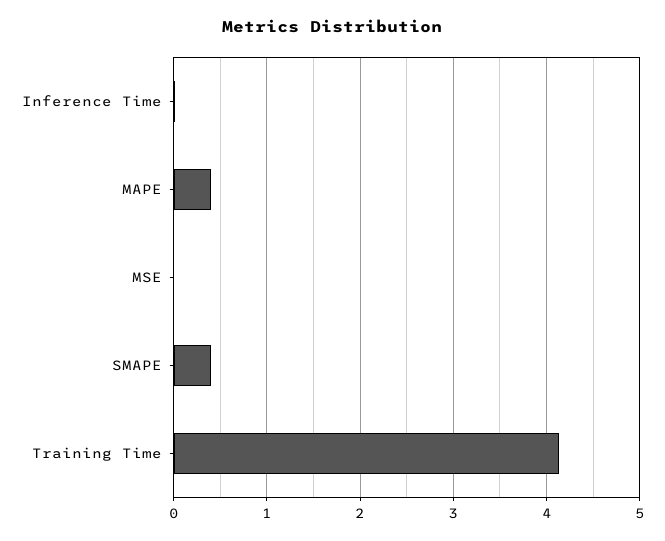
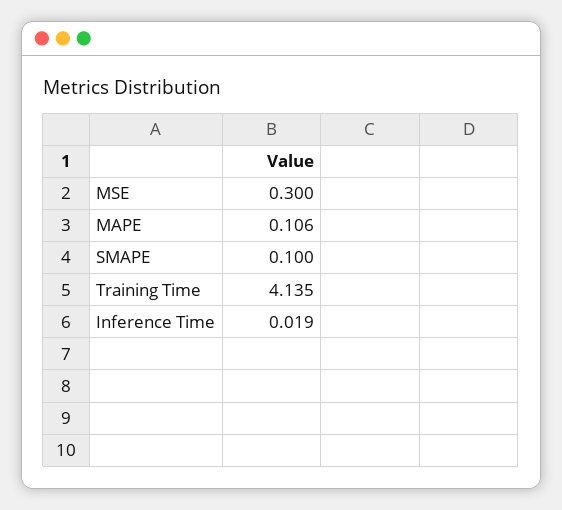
  {
    "Inference Time": 0.019,
-   "MAPE": 0.4,
+   "MAPE": 0.106,
-   "MSE": 0,
+   "MSE": 0.3,
-   "SMAPE": 0.4,
+   "SMAPE": 0.1,
    "Training Time": 4.135
  }

